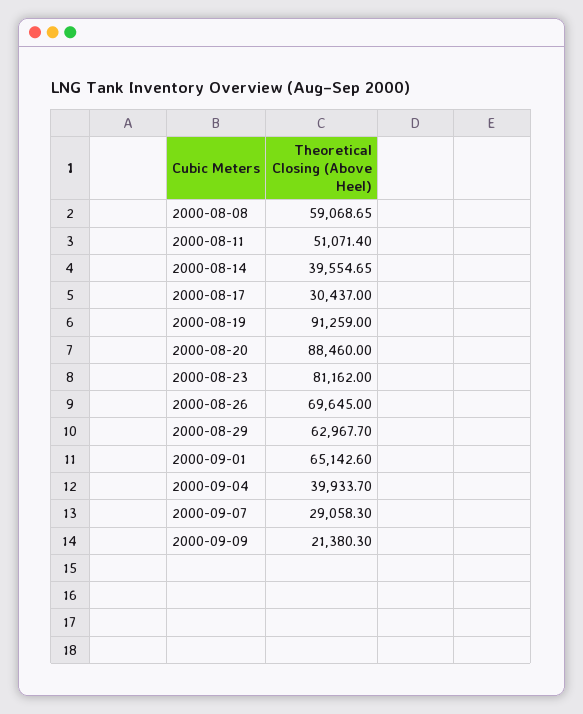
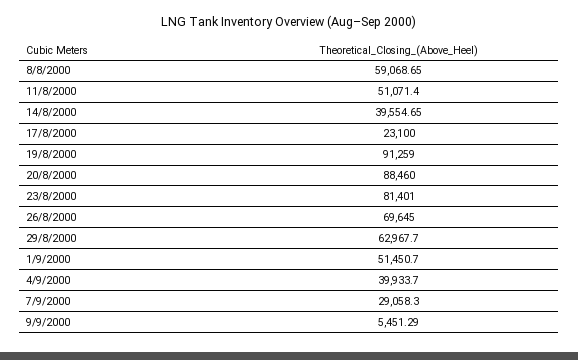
  {
    "2000-08-08": 59068.65,
    "2000-08-11": 51071.4,
    "2000-08-14": 39554.65,
-   "2000-08-17": 30437,
+   "2000-08-17": 23100,
    "2000-08-19": 91259,
    "2000-08-20": 88460,
-   "2000-08-23": 81162,
+   "2000-08-23": 81401,
    "2000-08-26": 69645,
    "2000-08-29": 62967.7,
-   "2000-09-01": 65142.6,
+   "2000-09-01": 51450.7,
    "2000-09-04": 39933.7,
    "2000-09-07": 29058.3,
-   "2000-09-09": 21380.3
+   "2000-09-09": 5451.29
  }

